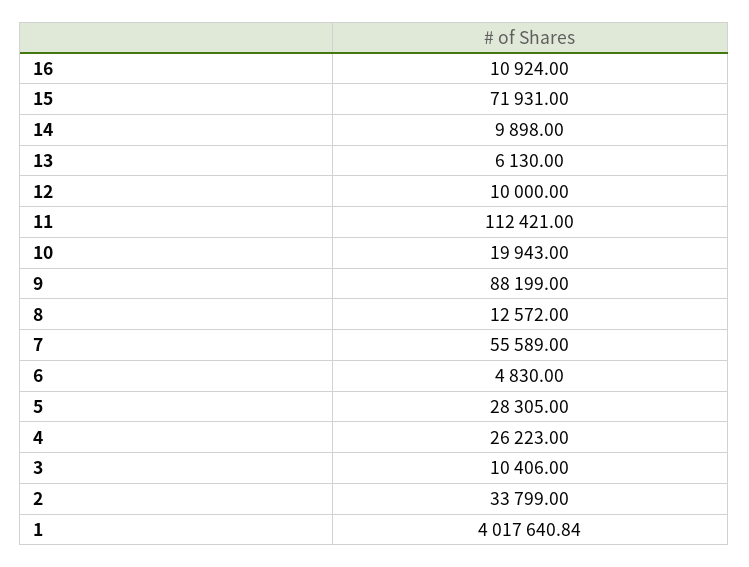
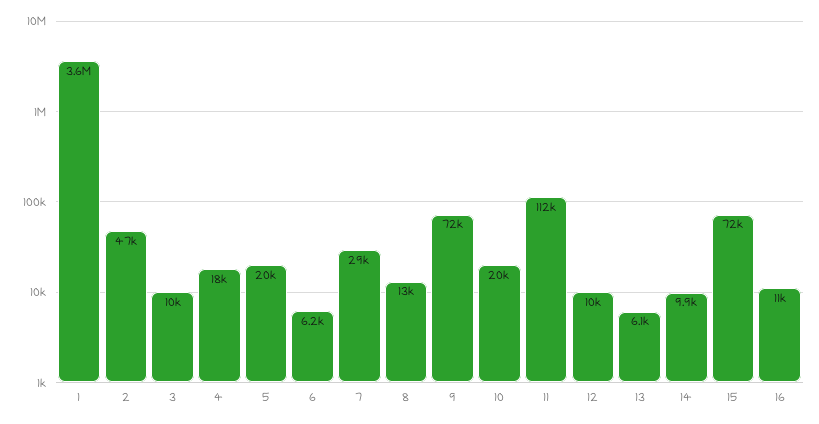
  {
    "16": 10924,
    "15": 71931,
    "14": 9898,
    "13": 6130,
    "12": 10000,
    "11": 112421,
    "10": 19943,
-   "9": 88199,
+   "9": 72000,
    "8": 12572,
-   "7": 55589,
+   "7": 29000,
-   "6": 4830,
+   "6": 6200,
-   "5": 28305,
+   "5": 20000,
-   "4": 26223,
+   "4": 18000,
    "3": 10406,
-   "2": 33799,
+   "2": 47000,
-   "1": 4017640.84
+   "1": 3600000
  }

